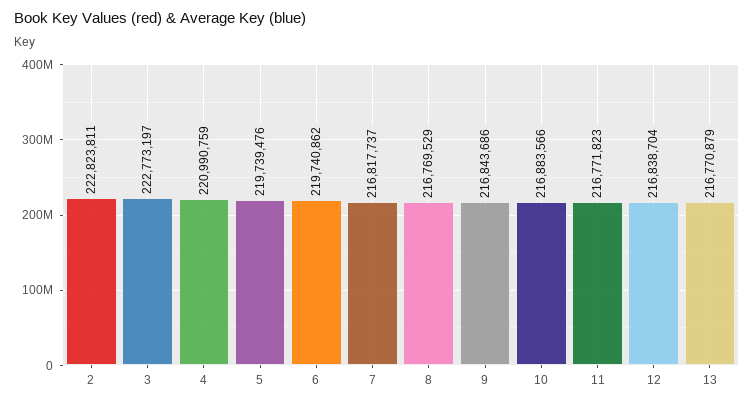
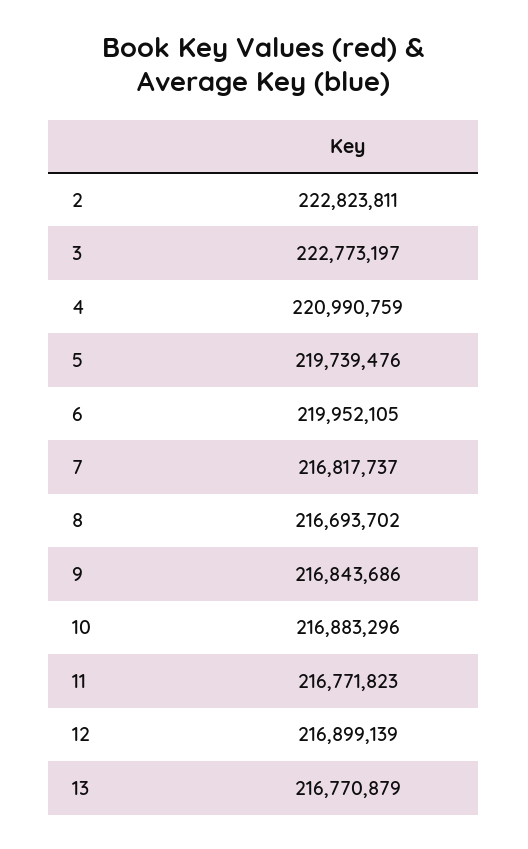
  {
    "2": 222823811,
    "3": 222773197,
    "4": 220990759,
    "5": 219739476,
-   "6": 219740862,
+   "6": 219952105,
    "7": 216817737,
-   "8": 216769529,
+   "8": 216693702,
    "9": 216843686,
-   "10": 216883566,
+   "10": 216883296,
    "11": 216771823,
-   "12": 216838704,
+   "12": 216899139,
    "13": 216770879
  }

